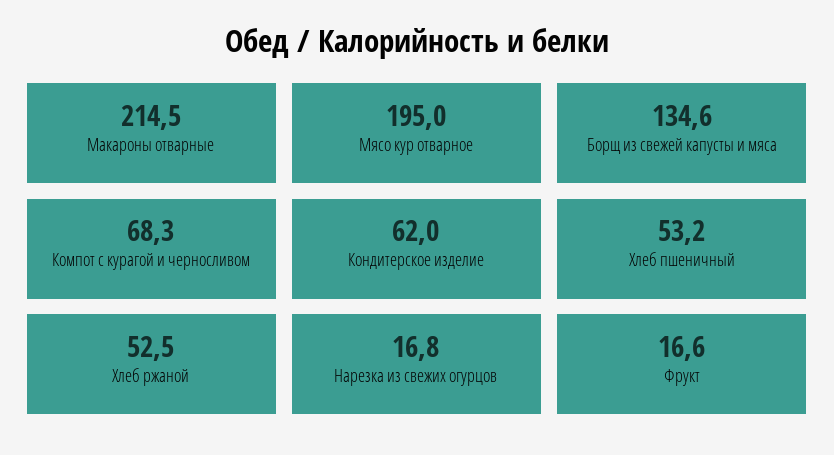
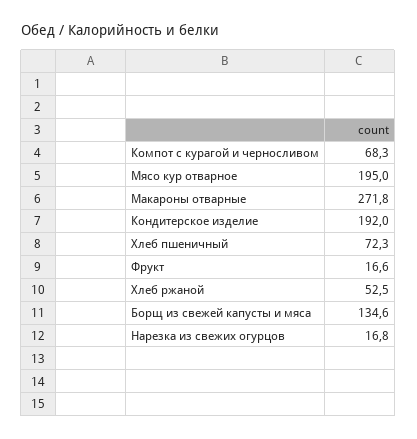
  {
-   "Макароны отварные": 214.5,
+   "Макароны отварные": 271.8,
    "Мясо кур отварное": 195,
    "Борщ из свежей капусты и мяса": 134.6,
    "Компот с курагой и черносливом": 68.3,
-   "Кондитерское изделие": 62,
+   "Кондитерское изделие": 192,
-   "Хлеб пшеничный": 53.2,
+   "Хлеб пшеничный": 72.3,
    "Хлеб ржаной": 52.5,
    "Нарезка из свежих огурцов": 16.8,
    "Фрукт": 16.6
  }

